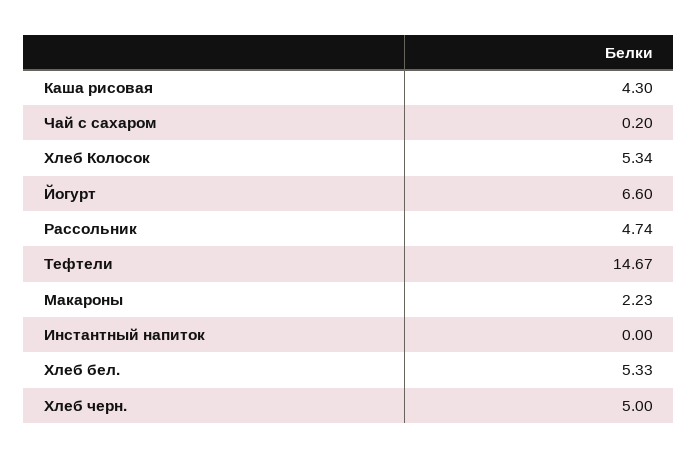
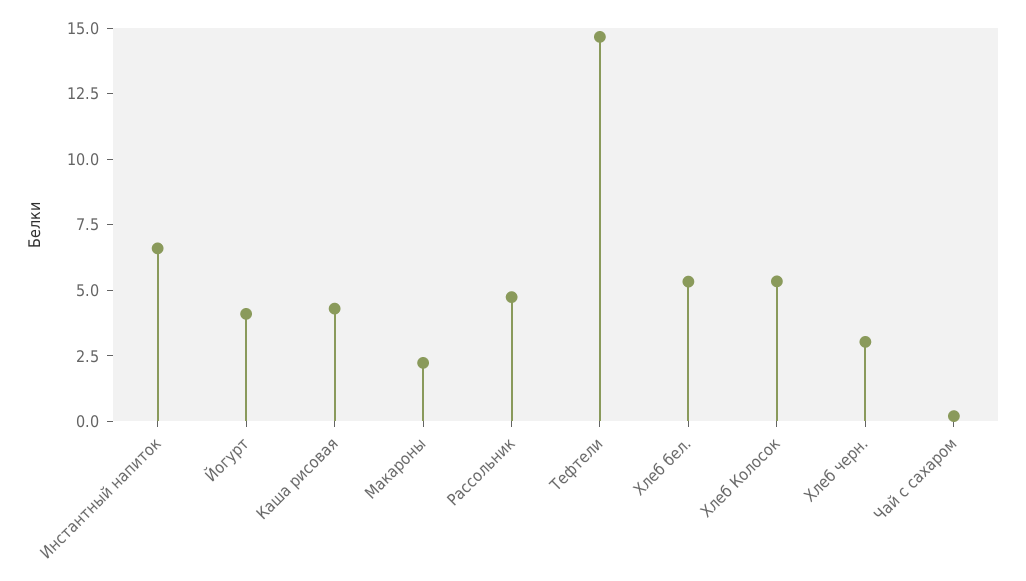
  {
    "Каша рисовая": 4.3,
    "Чай с сахаром": 0.2,
    "Хлеб Колосок": 5.34,
-   "Йогурт": 6.6,
+   "Йогурт": 4,
    "Рассольник": 4.74,
    "Тефтели": 14.67,
    "Макароны": 2.23,
-   "Инстантный напиток": 0,
+   "Инстантный напиток": 6.5,
    "Хлеб бел.": 5.33,
-   "Хлеб черн.": 5
+   "Хлеб черн.": 3
  }

